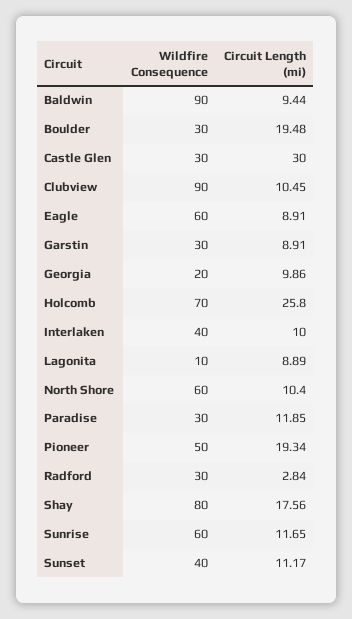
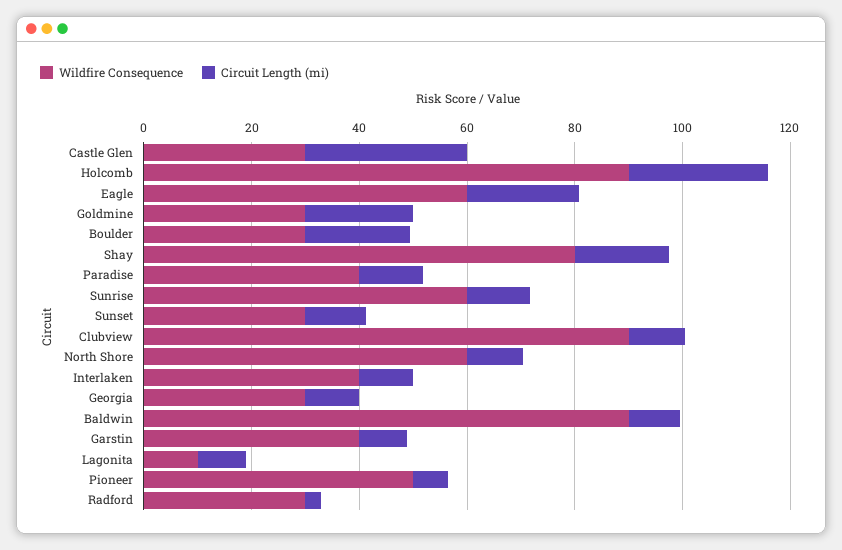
  {
    "Wildfire Consequence": {
      "Baldwin": 90,
      "Boulder": 30,
      "Castle Glen": 30,
      "Clubview": 90,
      "Eagle": 60,
-     "Garstin": 30,
+     "Garstin": 40,
-     "Georgia": 20,
+     "Georgia": 30,
-     "Holcomb": 70,
+     "Holcomb": 90,
      "Interlaken": 40,
      "Lagonita": 10,
      "North Shore": 60,
-     "Paradise": 30,
+     "Paradise": 40,
      "Pioneer": 50,
      "Radford": 30,
      "Shay": 80,
      "Sunrise": 60,
-     "Sunset": 40
+     "Sunset": 30,
+     "Goldmine": 30
    },
    "Circuit Length (mi)": {
      "Baldwin": 9.44,
      "Boulder": 19.48,
      "Castle Glen": 30,
      "Clubview": 10.45,
-     "Eagle": 8.91,
+     "Eagle": 20,
      "Garstin": 8.91,
      "Georgia": 9.86,
      "Holcomb": 25.8,
      "Interlaken": 10,
      "Lagonita": 8.89,
      "North Shore": 10.4,
      "Paradise": 11.85,
-     "Pioneer": 19.34,
+     "Pioneer": 5,
      "Radford": 2.84,
      "Shay": 17.56,
      "Sunrise": 11.65,
-     "Sunset": 11.17
+     "Sunset": 11.17,
+     "Goldmine": 20
    }
  }

